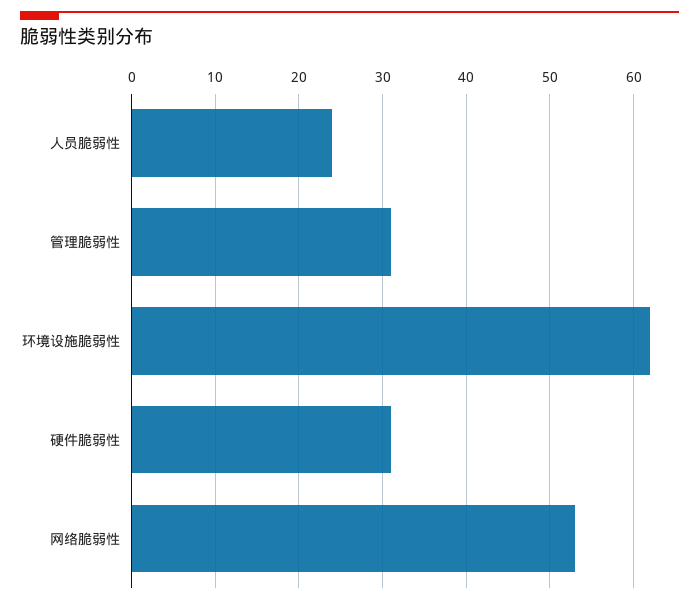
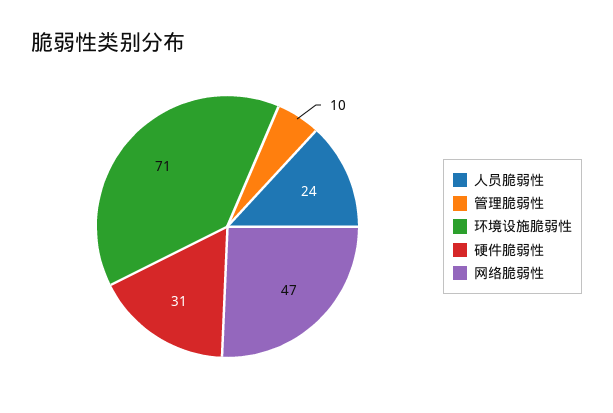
  {
    "人员脆弱性": 24,
-   "管理脆弱性": 31,
+   "管理脆弱性": 10,
-   "环境设施脆弱性": 62,
+   "环境设施脆弱性": 71,
    "硬件脆弱性": 31,
-   "网络脆弱性": 53
+   "网络脆弱性": 47
  }

